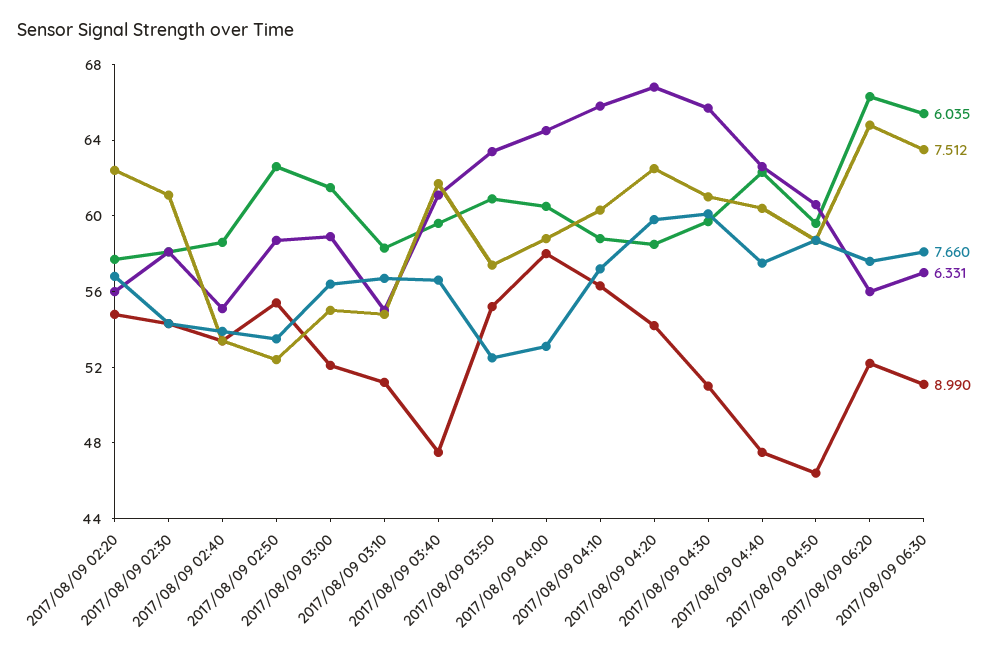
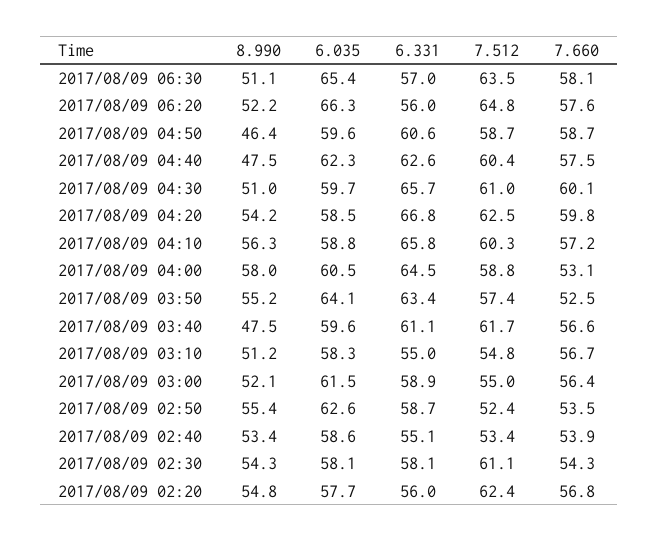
  {
    "6.035": {
      "2017/08/09 02:20": 57.7,
      "2017/08/09 02:30": 58.1,
      "2017/08/09 02:40": 58.6,
      "2017/08/09 02:50": 62.6,
      "2017/08/09 03:00": 61.5,
      "2017/08/09 03:10": 58.3,
      "2017/08/09 03:40": 59.6,
-     "2017/08/09 03:50": 61,
+     "2017/08/09 03:50": 64.1,
      "2017/08/09 04:00": 60.5,
      "2017/08/09 04:10": 58.8,
      "2017/08/09 04:20": 58.5,
      "2017/08/09 04:30": 59.7,
      "2017/08/09 04:40": 62.3,
      "2017/08/09 04:50": 59.6,
      "2017/08/09 06:20": 66.3,
      "2017/08/09 06:30": 65.4
    },
    "7.512": {
      "2017/08/09 02:20": 62.4,
      "2017/08/09 02:30": 61.1,
      "2017/08/09 02:40": 53.4,
      "2017/08/09 02:50": 52.4,
      "2017/08/09 03:00": 55,
      "2017/08/09 03:10": 54.8,
      "2017/08/09 03:40": 61.7,
      "2017/08/09 03:50": 57.4,
      "2017/08/09 04:00": 58.8,
      "2017/08/09 04:10": 60.3,
      "2017/08/09 04:20": 62.5,
      "2017/08/09 04:30": 61,
      "2017/08/09 04:40": 60.4,
      "2017/08/09 04:50": 58.7,
      "2017/08/09 06:20": 64.8,
      "2017/08/09 06:30": 63.5
    },
    "7.660": {
      "2017/08/09 02:20": 56.8,
      "2017/08/09 02:30": 54.3,
      "2017/08/09 02:40": 53.9,
      "2017/08/09 02:50": 53.5,
      "2017/08/09 03:00": 56.4,
      "2017/08/09 03:10": 56.7,
      "2017/08/09 03:40": 56.6,
      "2017/08/09 03:50": 52.5,
      "2017/08/09 04:00": 53.1,
      "2017/08/09 04:10": 57.2,
      "2017/08/09 04:20": 59.8,
      "2017/08/09 04:30": 60.1,
      "2017/08/09 04:40": 57.5,
      "2017/08/09 04:50": 58.7,
      "2017/08/09 06:20": 57.6,
      "2017/08/09 06:30": 58.1
    },
    "6.331": {
      "2017/08/09 02:20": 56,
      "2017/08/09 02:30": 58.1,
      "2017/08/09 02:40": 55.1,
      "2017/08/09 02:50": 58.7,
      "2017/08/09 03:00": 58.9,
      "2017/08/09 03:10": 55,
      "2017/08/09 03:40": 61.1,
      "2017/08/09 03:50": 63.4,
      "2017/08/09 04:00": 64.5,
      "2017/08/09 04:10": 65.8,
      "2017/08/09 04:20": 66.8,
      "2017/08/09 04:30": 65.7,
      "2017/08/09 04:40": 62.6,
      "2017/08/09 04:50": 60.6,
      "2017/08/09 06:20": 56,
      "2017/08/09 06:30": 57
    },
    "8.990": {
      "2017/08/09 02:20": 54.8,
      "2017/08/09 02:30": 54.3,
      "2017/08/09 02:40": 53.4,
      "2017/08/09 02:50": 55.4,
      "2017/08/09 03:00": 52.1,
      "2017/08/09 03:10": 51.2,
      "2017/08/09 03:40": 47.5,
      "2017/08/09 03:50": 55.2,
      "2017/08/09 04:00": 58,
      "2017/08/09 04:10": 56.3,
      "2017/08/09 04:20": 54.2,
      "2017/08/09 04:30": 51,
      "2017/08/09 04:40": 47.5,
      "2017/08/09 04:50": 46.4,
      "2017/08/09 06:20": 52.2,
      "2017/08/09 06:30": 51.1
    }
  }

